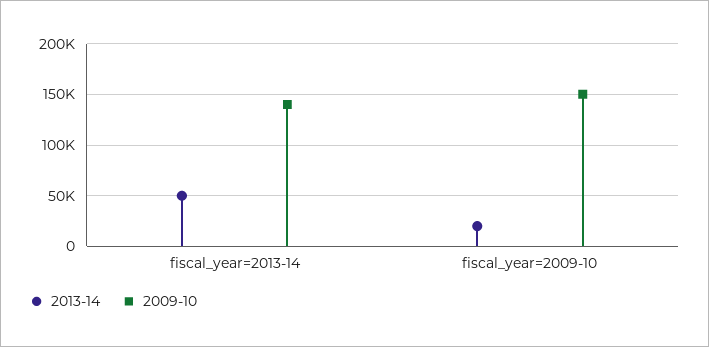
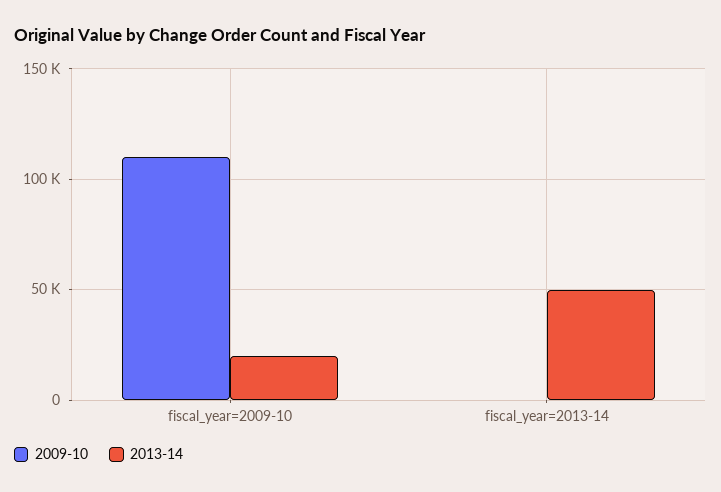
  {
    "2013-14": {
      "fiscal_year=2013-14": 50000,
      "fiscal_year=2009-10": 20000
    },
    "2009-10": {
-     "fiscal_year=2013-14": 140000,
+     "fiscal_year=2013-14": 0,
-     "fiscal_year=2009-10": 150000
+     "fiscal_year=2009-10": 110000
    }
  }

